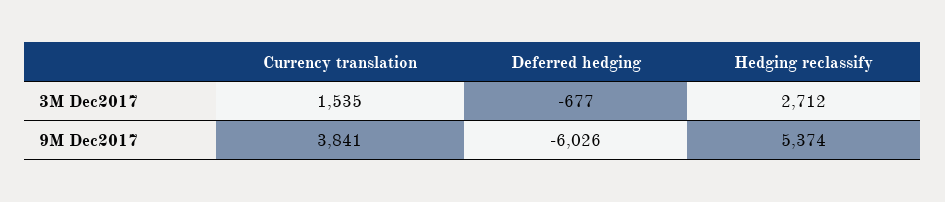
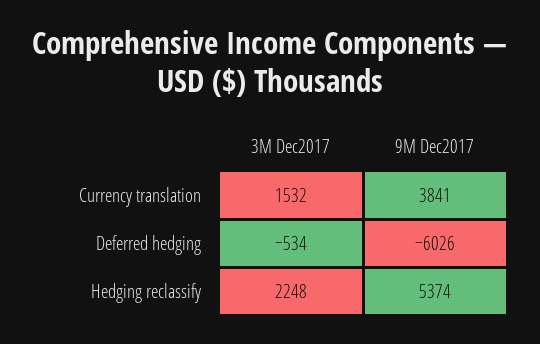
  {
    "Currency translation": {
-     "3M Dec2017": 1535,
+     "3M Dec2017": 1532,
      "9M Dec2017": 3841
    },
    "Deferred hedging": {
-     "3M Dec2017": -677,
+     "3M Dec2017": -534,
      "9M Dec2017": -6026
    },
    "Hedging reclassify": {
-     "3M Dec2017": 2712,
+     "3M Dec2017": 2248,
      "9M Dec2017": 5374
    }
  }

